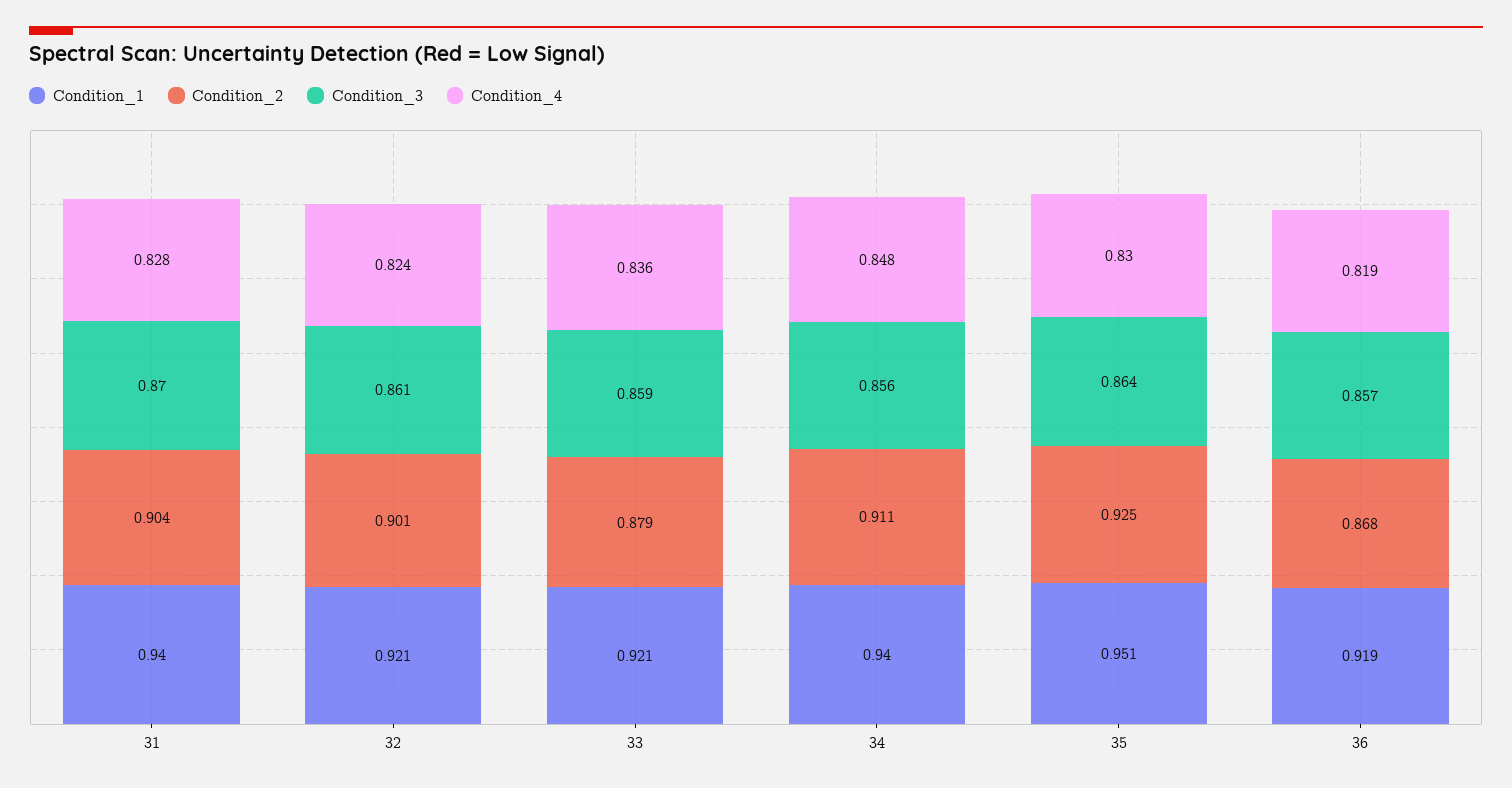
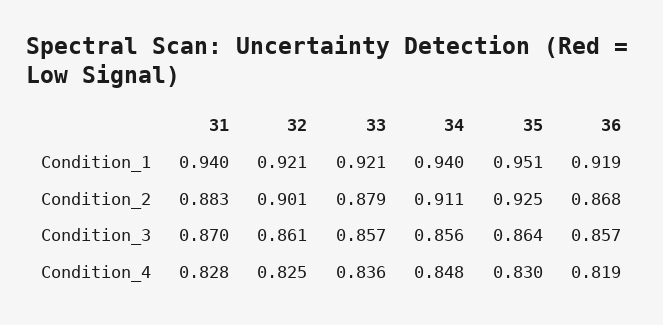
  {
    "Condition_1": {
      "31": 0.94,
      "32": 0.921,
      "33": 0.921,
      "34": 0.94,
      "35": 0.951,
      "36": 0.919
    },
    "Condition_2": {
-     "31": 0.904,
+     "31": 0.883,
      "32": 0.901,
      "33": 0.879,
      "34": 0.911,
      "35": 0.925,
      "36": 0.868
    },
    "Condition_3": {
      "31": 0.87,
      "32": 0.861,
-     "33": 0.859,
+     "33": 0.857,
      "34": 0.856,
      "35": 0.864,
      "36": 0.857
    },
    "Condition_4": {
      "31": 0.828,
-     "32": 0.824,
+     "32": 0.825,
      "33": 0.836,
      "34": 0.848,
      "35": 0.83,
      "36": 0.819
    }
  }

